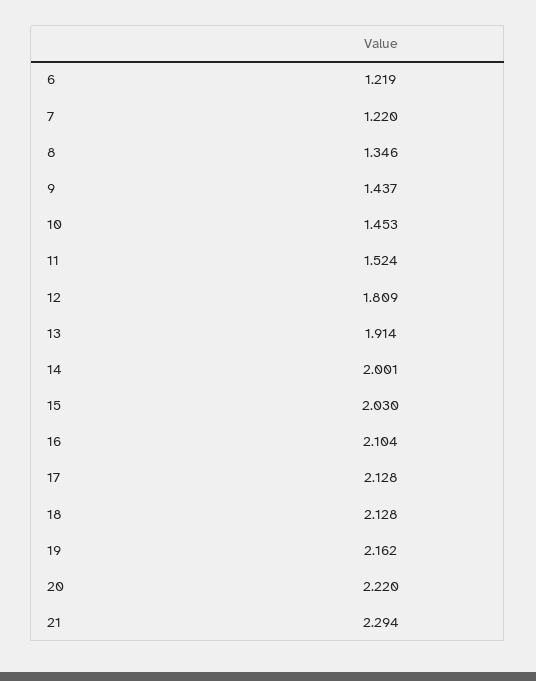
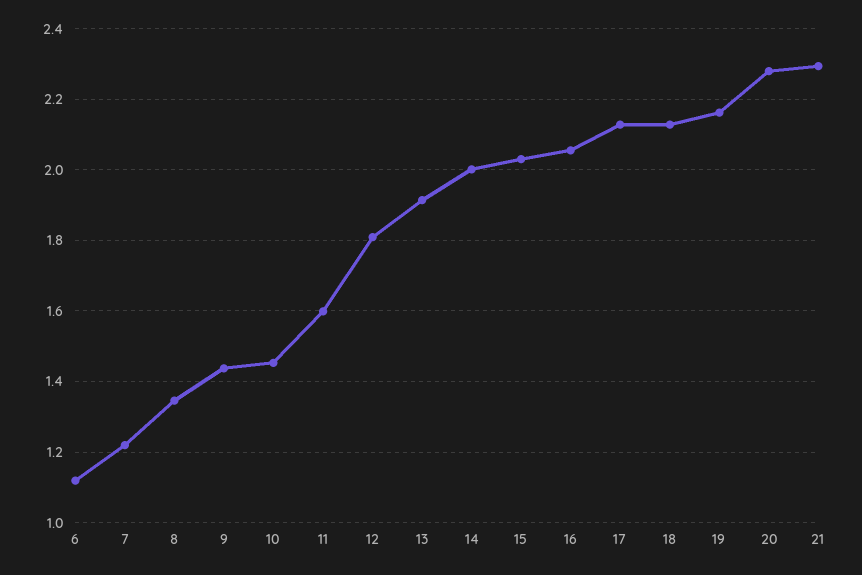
  {
-   "6": 1.219,
+   "6": 1.12,
    "7": 1.22,
    "8": 1.346,
    "9": 1.437,
    "10": 1.453,
-   "11": 1.524,
+   "11": 1.6,
    "12": 1.809,
    "13": 1.914,
    "14": 2.001,
    "15": 2.03,
-   "16": 2.104,
+   "16": 2.06,
    "17": 2.128,
    "18": 2.128,
    "19": 2.162,
-   "20": 2.22,
+   "20": 2.28,
    "21": 2.294
  }

